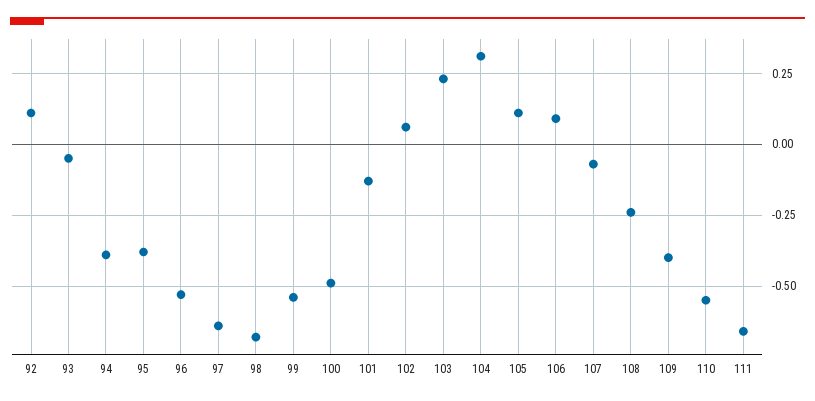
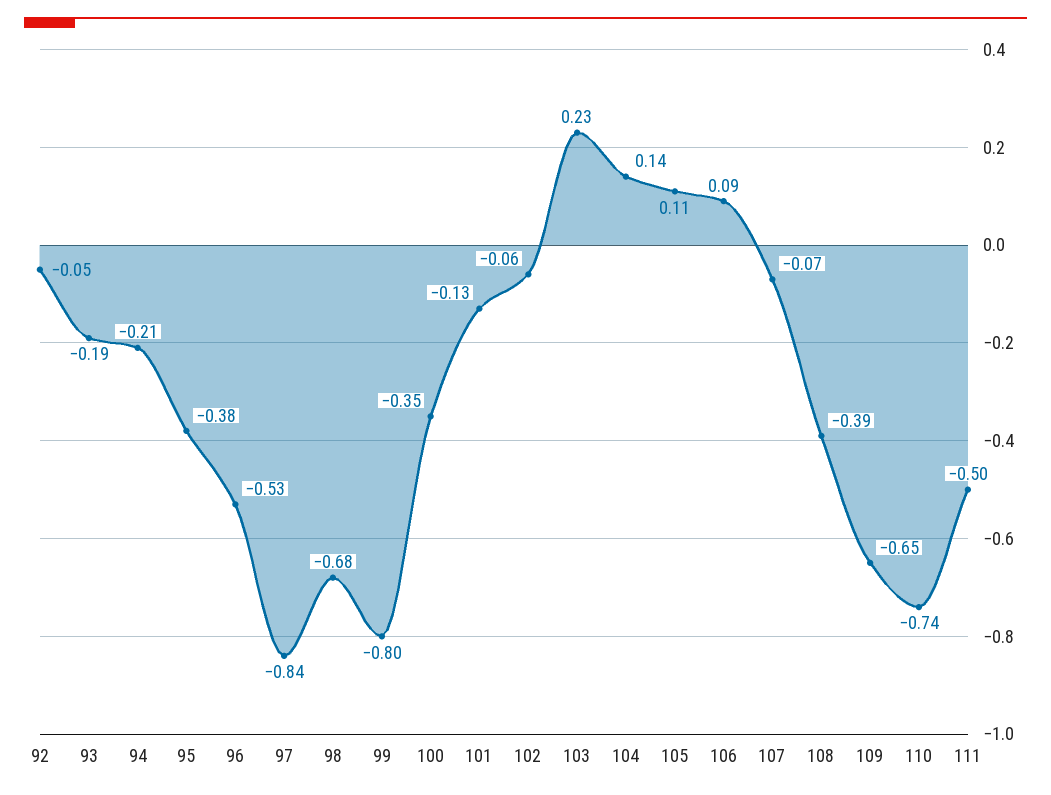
  {
-   "92": 0.1,
+   "92": -0.05,
-   "93": -0.05,
+   "93": -0.19,
-   "94": -0.4,
+   "94": -0.21,
    "95": -0.38,
    "96": -0.53,
-   "97": -0.65,
+   "97": -0.84,
    "98": -0.68,
-   "99": -0.55,
+   "99": -0.8,
-   "100": -0.5,
+   "100": -0.35,
    "101": -0.13,
-   "102": 0.05,
+   "102": -0.06,
    "103": 0.23,
-   "104": 0.3,
+   "104": 0.14,
    "105": 0.11,
    "106": 0.09,
    "107": -0.07,
-   "108": -0.25,
+   "108": -0.39,
-   "109": -0.4,
+   "109": -0.65,
-   "110": -0.55,
+   "110": -0.74,
-   "111": -0.65
+   "111": -0.5
  }

